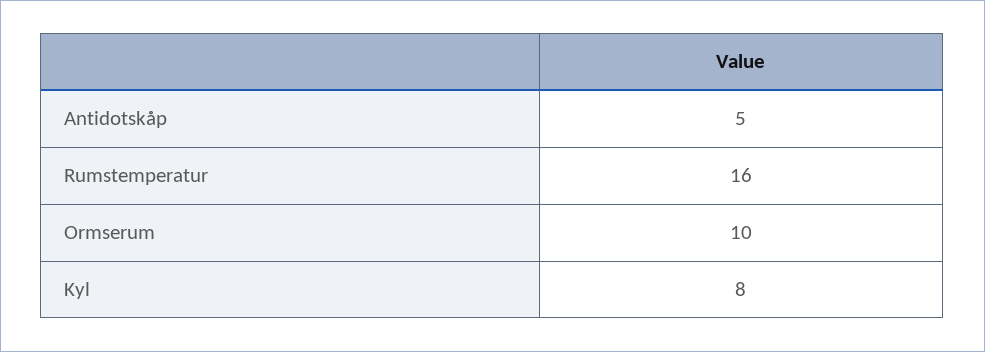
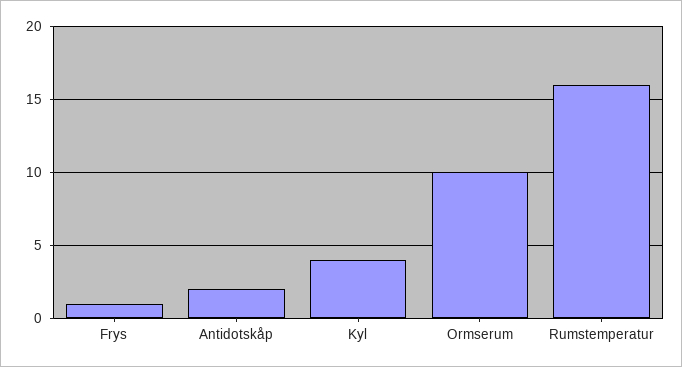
  {
-   "Antidotskåp": 5,
+   "Antidotskåp": 2,
    "Rumstemperatur": 16,
    "Ormserum": 10,
-   "Kyl": 8
+   "Kyl": 4,
+   "Frys": 1
  }

